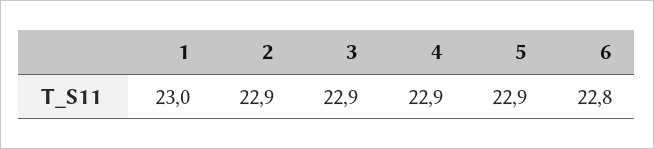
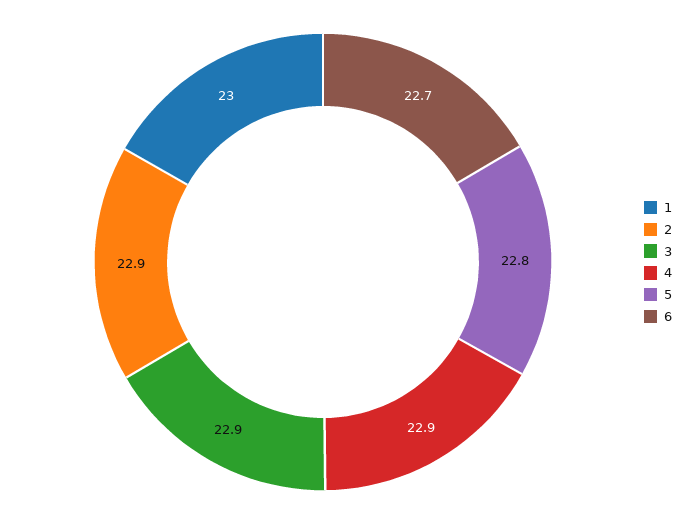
  {
    "1": 23,
    "2": 22.9,
    "3": 22.9,
    "4": 22.9,
-   "5": 22.9,
+   "5": 22.8,
-   "6": 22.8
+   "6": 22.7
  }

